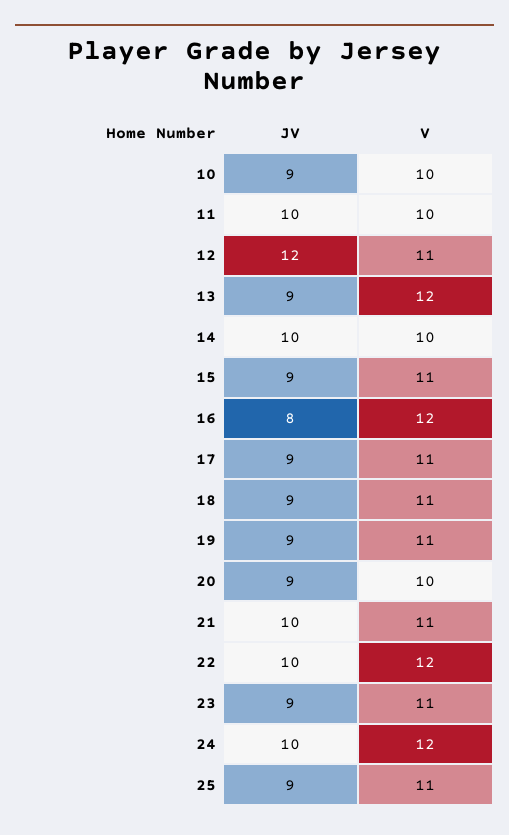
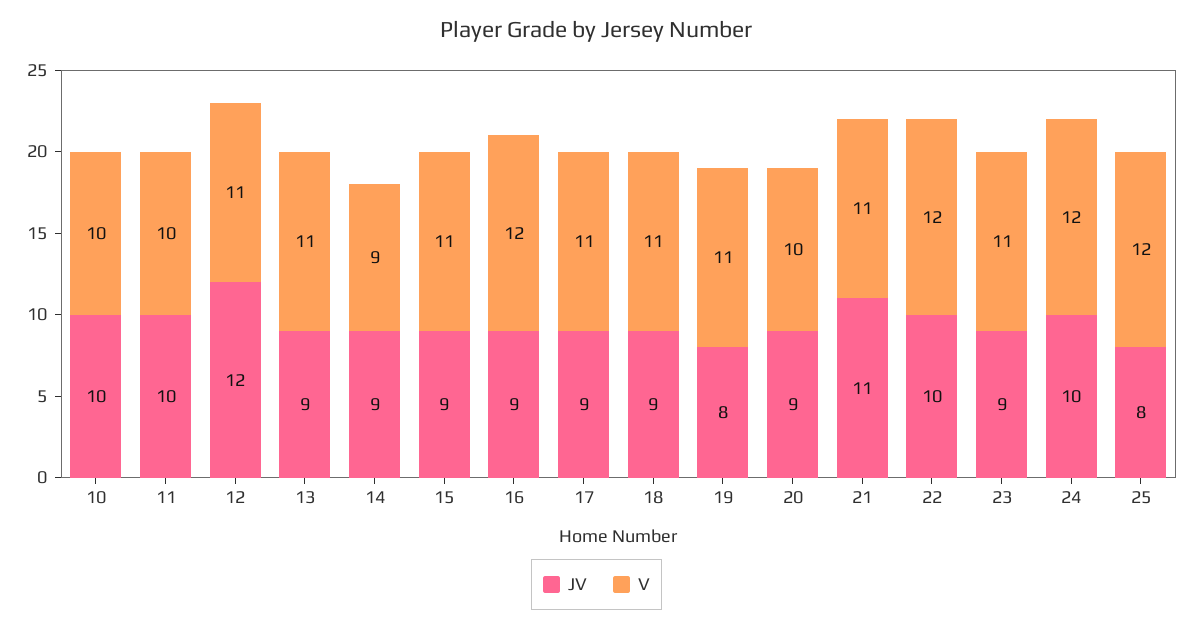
  {
    "JV": {
-     "10": 9,
+     "10": 10,
      "11": 10,
      "12": 12,
      "13": 9,
-     "14": 10,
+     "14": 9,
      "15": 9,
-     "16": 8,
+     "16": 9,
      "17": 9,
      "18": 9,
-     "19": 9,
+     "19": 8,
      "20": 9,
-     "21": 10,
+     "21": 11,
      "22": 10,
      "23": 9,
      "24": 10,
-     "25": 9
+     "25": 8
    },
    "V": {
      "10": 10,
      "11": 10,
      "12": 11,
-     "13": 12,
+     "13": 11,
-     "14": 10,
+     "14": 9,
      "15": 11,
      "16": 12,
      "17": 11,
      "18": 11,
      "19": 11,
      "20": 10,
      "21": 11,
      "22": 12,
      "23": 11,
      "24": 12,
-     "25": 11
+     "25": 12
    }
  }

